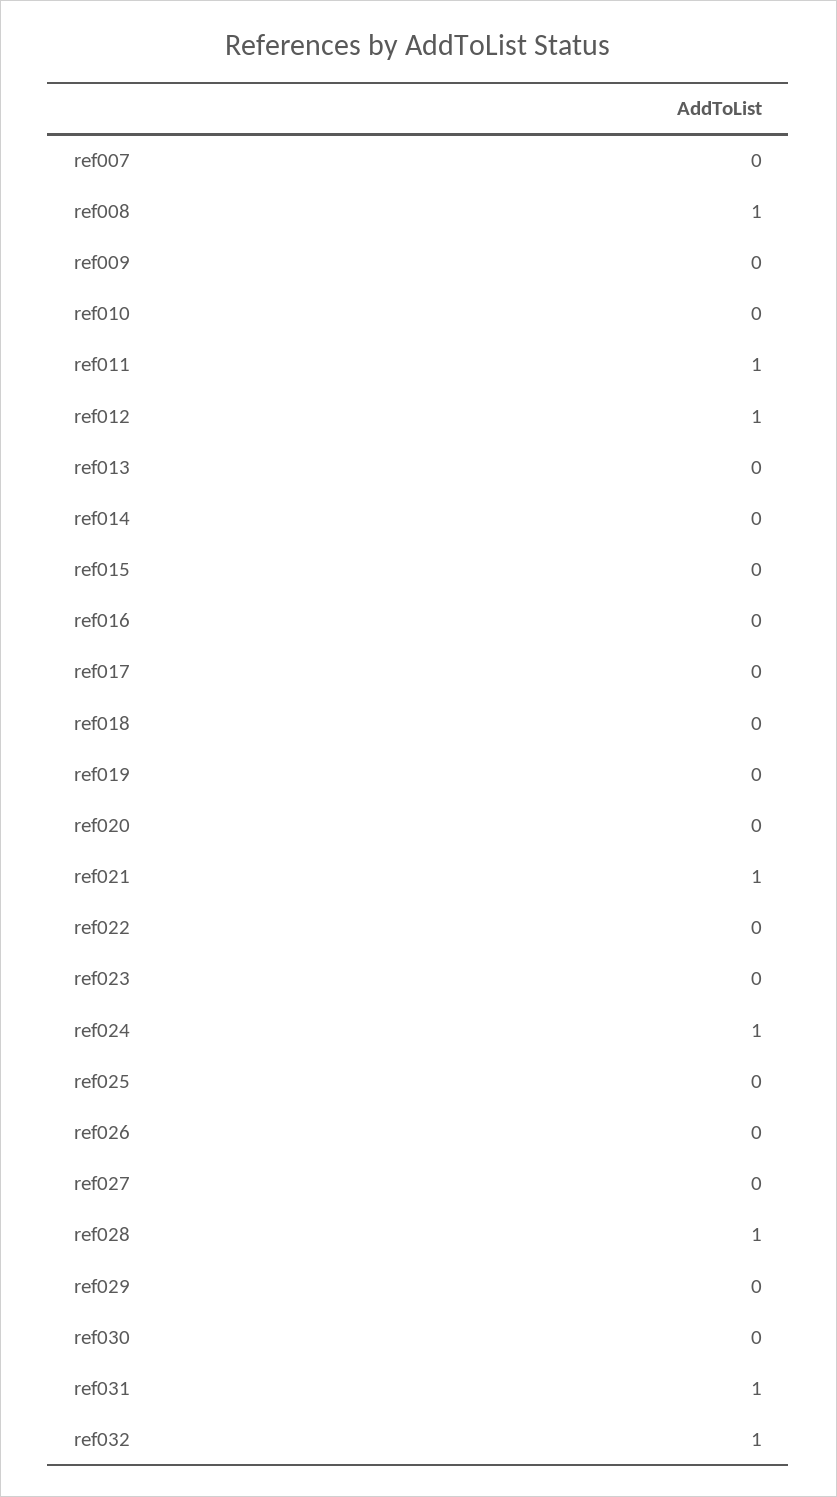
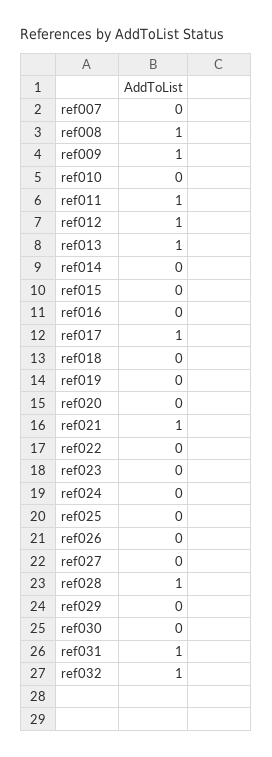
  {
    "ref007": 0,
    "ref008": 1,
-   "ref009": 0,
+   "ref009": 1,
    "ref010": 0,
    "ref011": 1,
    "ref012": 1,
-   "ref013": 0,
+   "ref013": 1,
    "ref014": 0,
    "ref015": 0,
    "ref016": 0,
-   "ref017": 0,
+   "ref017": 1,
    "ref018": 0,
    "ref019": 0,
    "ref020": 0,
    "ref021": 1,
    "ref022": 0,
    "ref023": 0,
-   "ref024": 1,
+   "ref024": 0,
    "ref025": 0,
    "ref026": 0,
    "ref027": 0,
    "ref028": 1,
    "ref029": 0,
    "ref030": 0,
    "ref031": 1,
    "ref032": 1
  }

